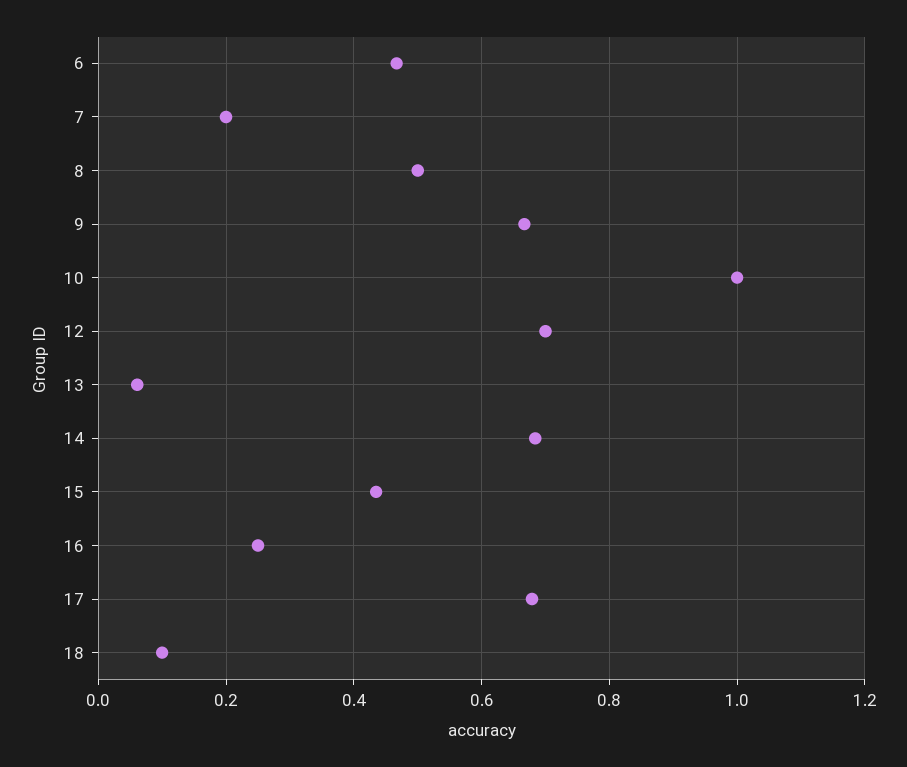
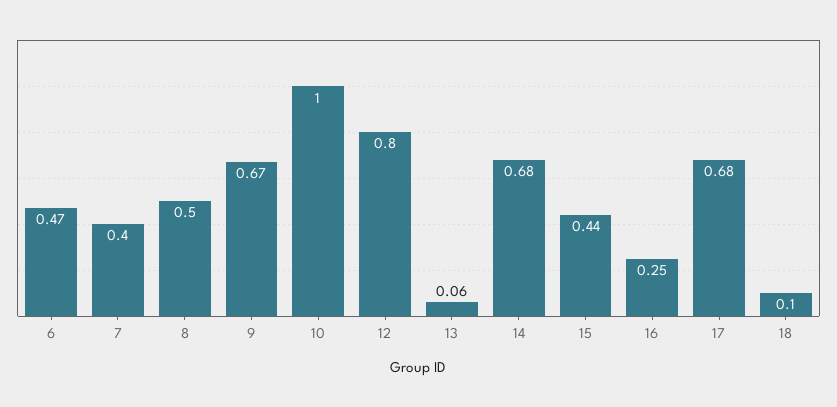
  {
    "6": 0.47,
-   "7": 0.2,
+   "7": 0.4,
    "8": 0.5,
    "9": 0.67,
    "10": 1,
-   "12": 0.7,
+   "12": 0.8,
    "13": 0.06,
    "14": 0.68,
    "15": 0.44,
    "16": 0.25,
    "17": 0.68,
    "18": 0.1
  }

